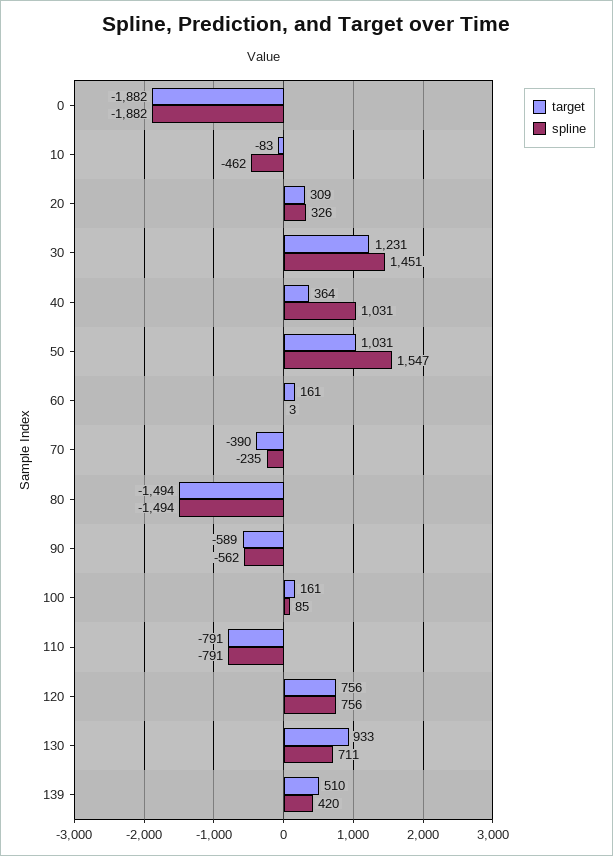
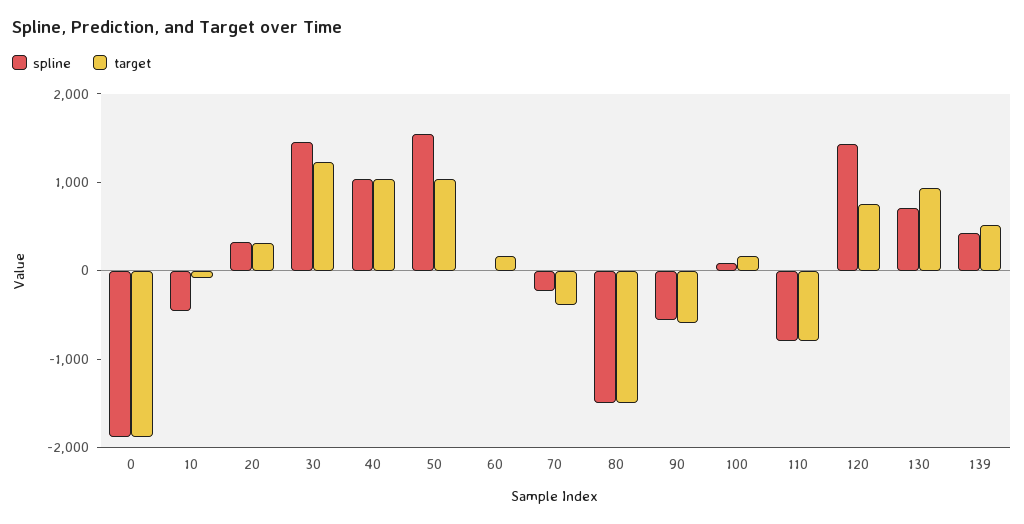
  {
    "target": {
      "0": -1882,
      "10": -83,
      "20": 309,
      "30": 1231,
-     "40": 364,
+     "40": 1000,
      "50": 1031,
      "60": 161,
      "70": -390,
      "80": -1494,
      "90": -589,
      "100": 161,
      "110": -791,
      "120": 756,
      "130": 933,
      "139": 510
    },
    "spline": {
      "0": -1882,
      "10": -462,
      "20": 326,
      "30": 1451,
      "40": 1031,
      "50": 1547,
      "60": 3,
      "70": -235,
      "80": -1494,
      "90": -562,
      "100": 85,
      "110": -791,
-     "120": 756,
+     "120": 1400,
      "130": 711,
      "139": 420
    }
  }

